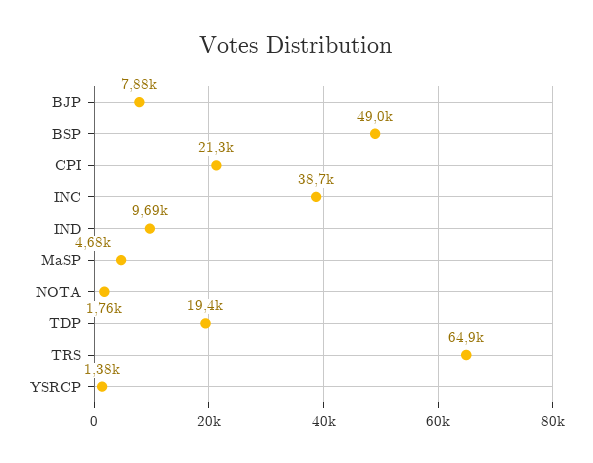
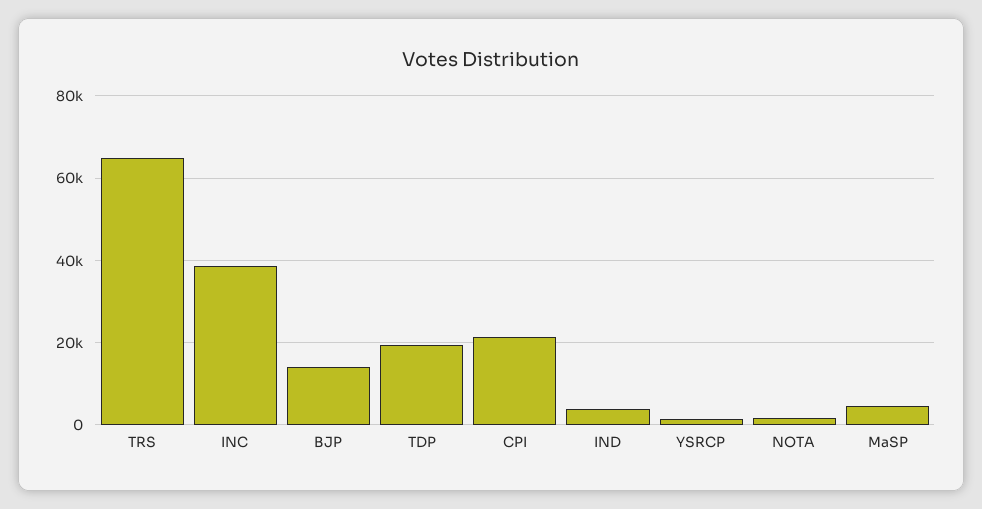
  {
-   "BJP": 7880,
+   "BJP": 14000,
-   "BSP": 49000,
    "CPI": 21300,
    "INC": 38700,
-   "IND": 9690,
+   "IND": 4000,
    "MaSP": 4680,
    "NOTA": 1760,
    "TDP": 19400,
    "TRS": 64900,
    "YSRCP": 1380
  }

